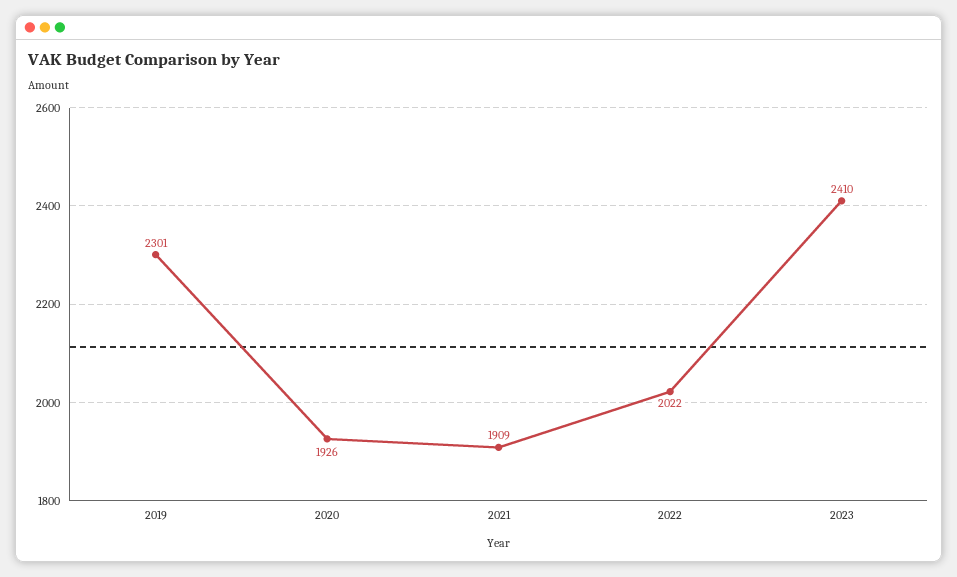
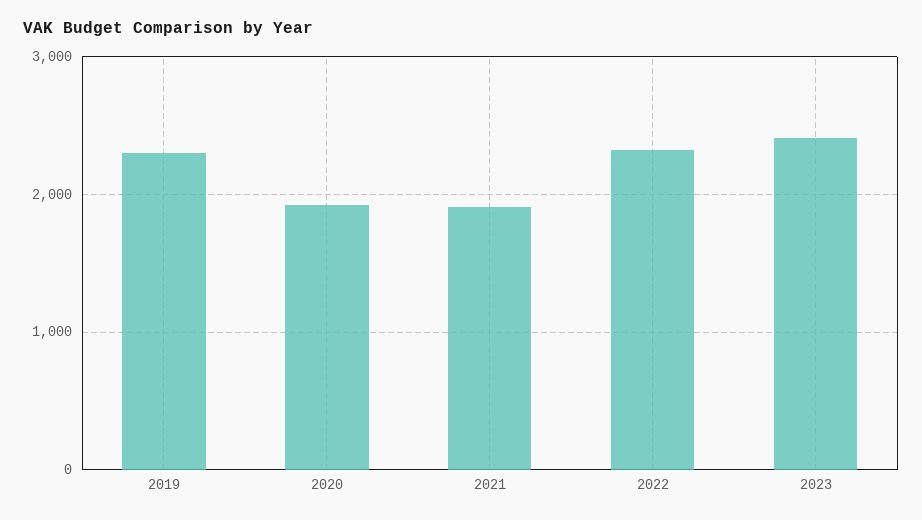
  {
    "2019": 2301,
    "2020": 1926,
    "2021": 1909,
-   "2022": 2022,
+   "2022": 2300,
    "2023": 2410
  }

